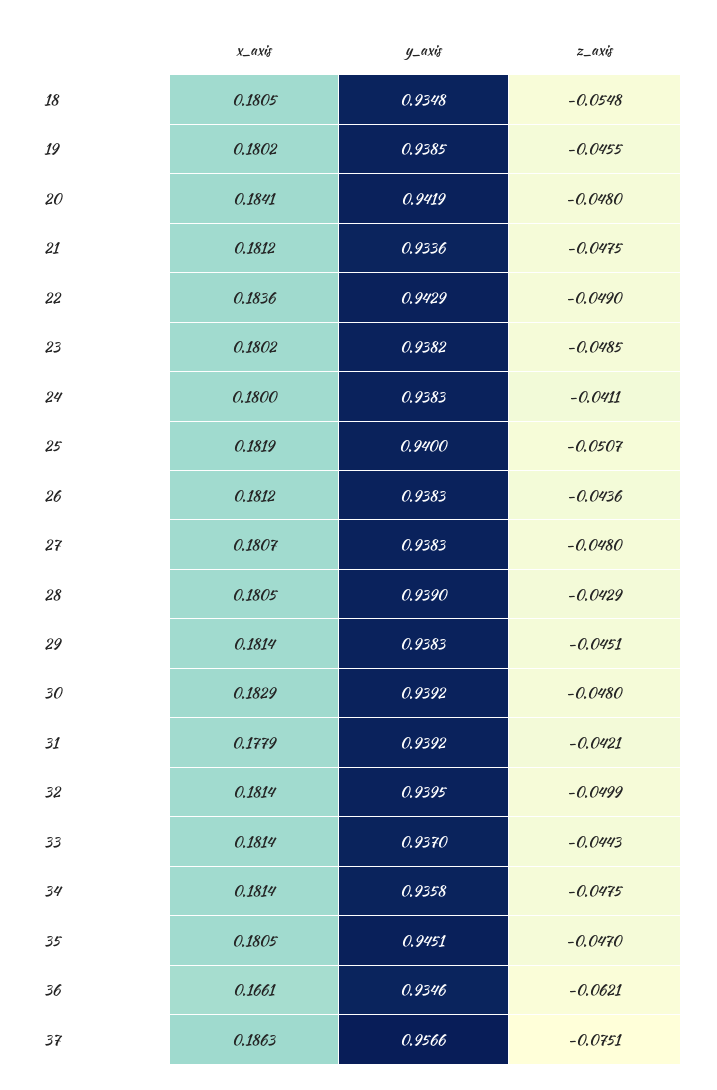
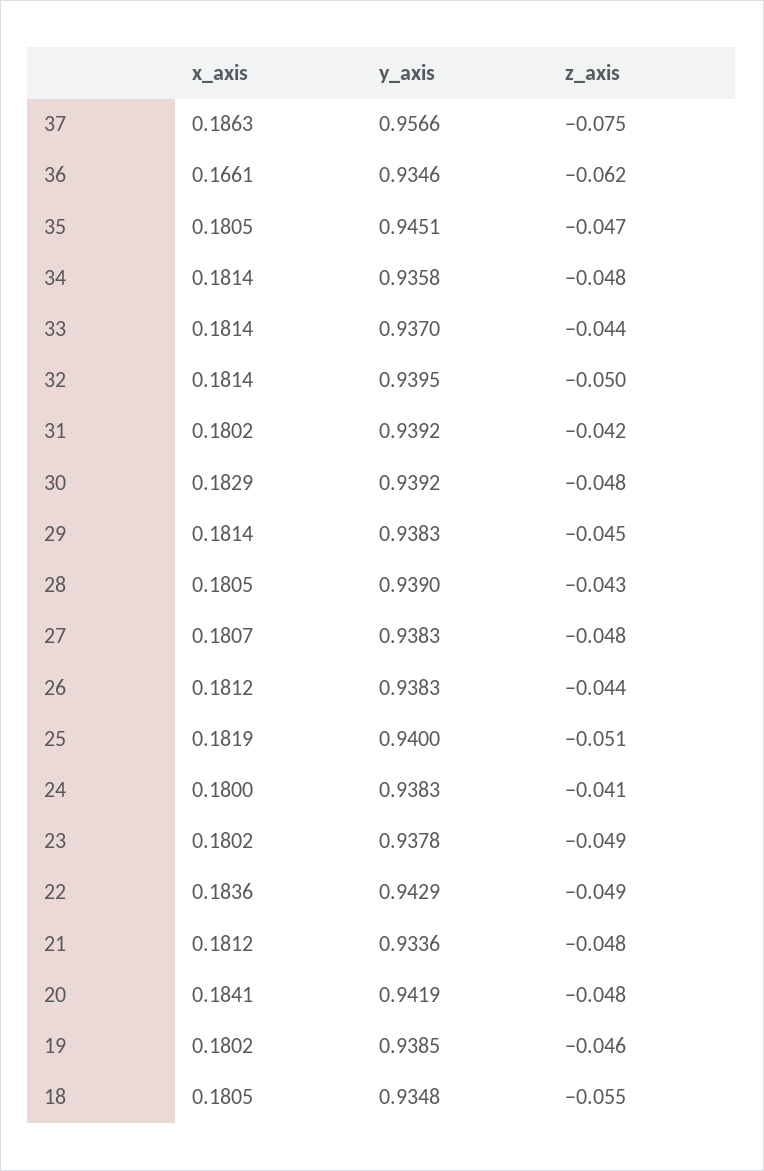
  {
    "x_axis": {
      "18": 0.1805,
      "19": 0.1802,
      "20": 0.1841,
      "21": 0.1812,
      "22": 0.1836,
      "23": 0.1802,
      "24": 0.18,
      "25": 0.1819,
      "26": 0.1812,
      "27": 0.1807,
      "28": 0.1805,
      "29": 0.1814,
      "30": 0.1829,
-     "31": 0.1779,
+     "31": 0.1802,
      "32": 0.1814,
      "33": 0.1814,
      "34": 0.1814,
      "35": 0.1805,
      "36": 0.1661,
      "37": 0.1863
    },
    "y_axis": {
      "18": 0.9348,
      "19": 0.9385,
      "20": 0.9419,
      "21": 0.9336,
      "22": 0.9429,
-     "23": 0.9382,
+     "23": 0.9378,
      "24": 0.9383,
      "25": 0.94,
      "26": 0.9383,
      "27": 0.9383,
      "28": 0.939,
      "29": 0.9383,
      "30": 0.9392,
      "31": 0.9392,
      "32": 0.9395,
      "33": 0.937,
      "34": 0.9358,
      "35": 0.9451,
      "36": 0.9346,
      "37": 0.9566
    },
    "z_axis": {
      "18": -0.0548,
      "19": -0.0455,
      "20": -0.048,
      "21": -0.0475,
      "22": -0.049,
      "23": -0.0485,
      "24": -0.0411,
      "25": -0.0507,
      "26": -0.0436,
      "27": -0.048,
      "28": -0.0429,
      "29": -0.0451,
      "30": -0.048,
      "31": -0.0421,
      "32": -0.0499,
      "33": -0.0443,
      "34": -0.0475,
      "35": -0.047,
      "36": -0.0621,
      "37": -0.0751
    }
  }

